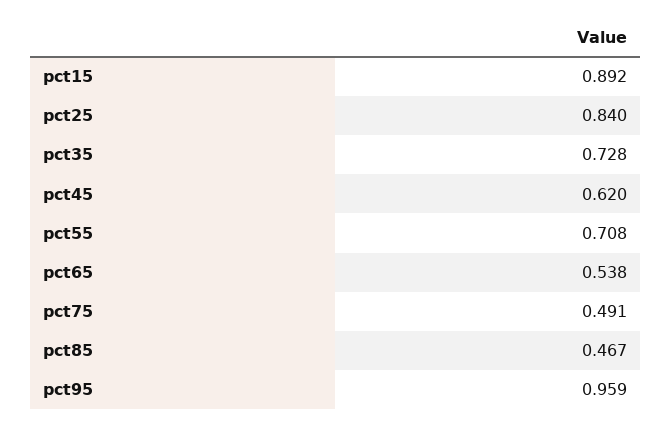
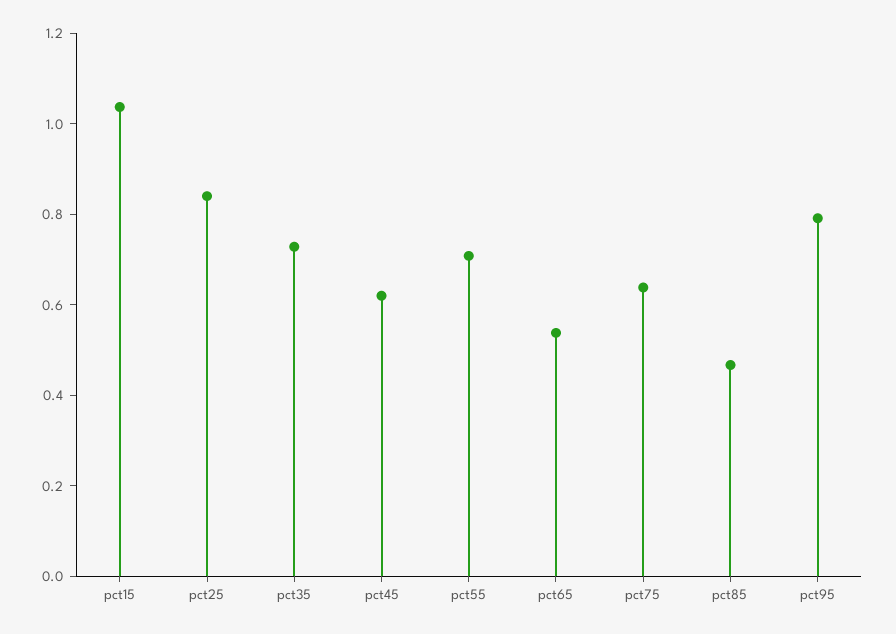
  {
-   "pct15": 0.892,
+   "pct15": 1.05,
    "pct25": 0.84,
    "pct35": 0.728,
    "pct45": 0.62,
    "pct55": 0.708,
    "pct65": 0.538,
-   "pct75": 0.491,
+   "pct75": 0.65,
    "pct85": 0.467,
-   "pct95": 0.959
+   "pct95": 0.8
  }

